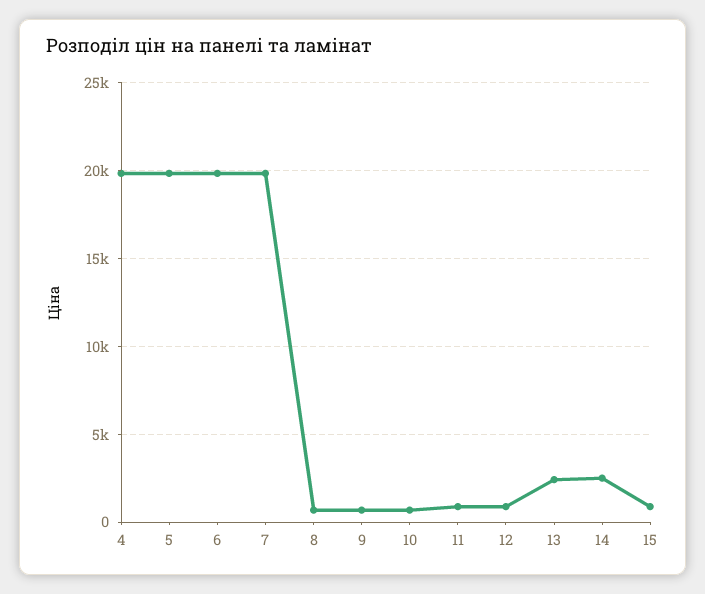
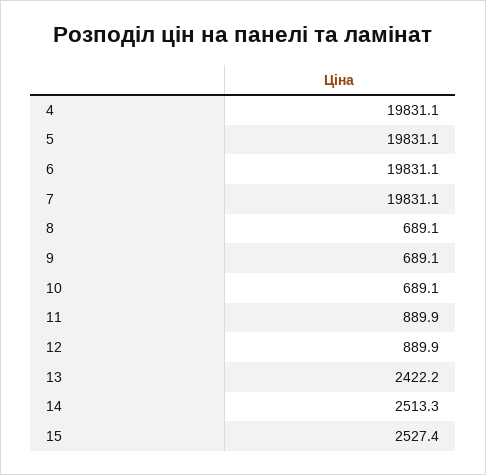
  {
    "4": 19831.1,
    "5": 19831.1,
    "6": 19831.1,
    "7": 19831.1,
    "8": 689.1,
    "9": 689.1,
    "10": 689.1,
    "11": 889.9,
    "12": 889.9,
    "13": 2422.2,
    "14": 2513.3,
-   "15": 1000
+   "15": 2527.4
  }

